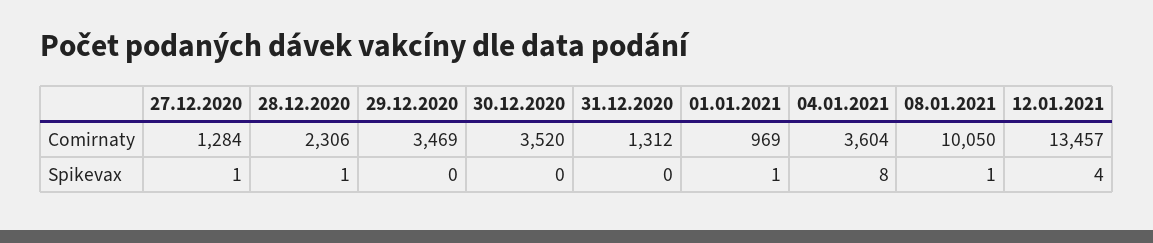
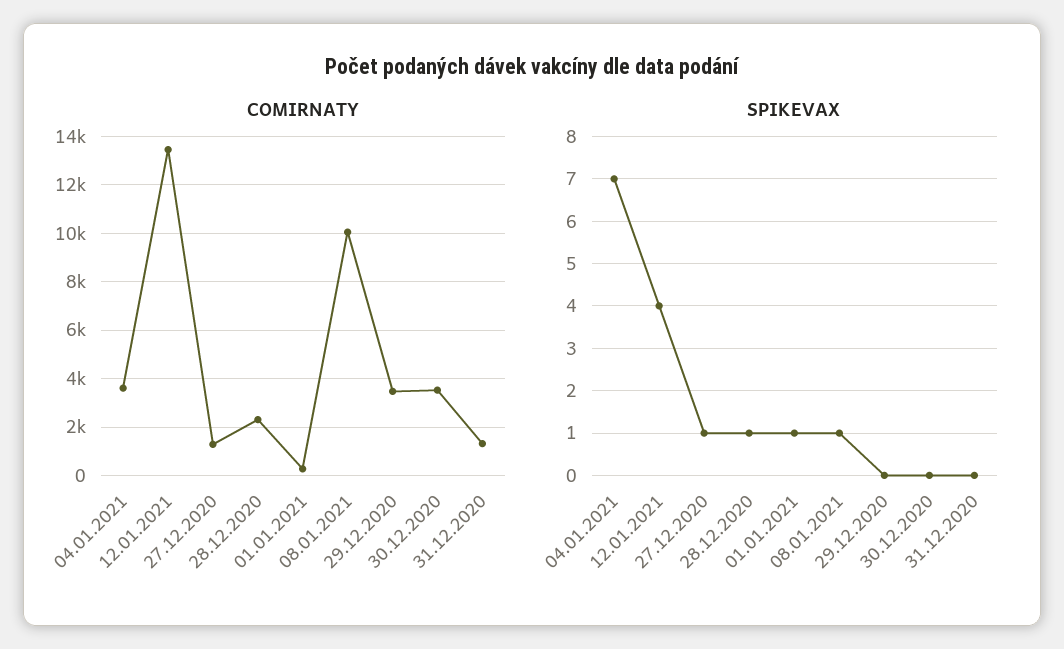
  {
    "Comirnaty": {
      "27.12.2020": 1284,
      "28.12.2020": 2306,
      "29.12.2020": 3469,
      "30.12.2020": 3520,
      "31.12.2020": 1312,
-     "01.01.2021": 969,
+     "01.01.2021": 250,
      "04.01.2021": 3604,
      "08.01.2021": 10050,
      "12.01.2021": 13457
    },
    "Spikevax": {
      "27.12.2020": 1,
      "28.12.2020": 1,
      "29.12.2020": 0,
      "30.12.2020": 0,
      "31.12.2020": 0,
      "01.01.2021": 1,
-     "04.01.2021": 8,
+     "04.01.2021": 7,
      "08.01.2021": 1,
      "12.01.2021": 4
    }
  }

